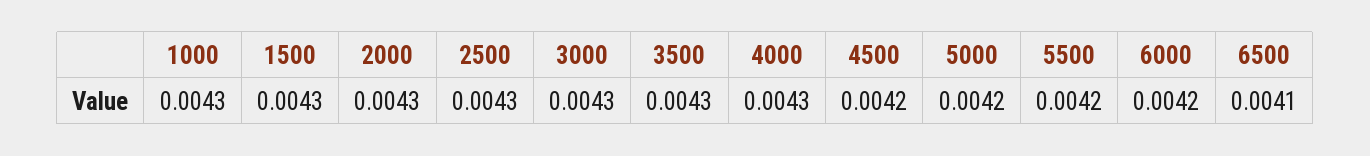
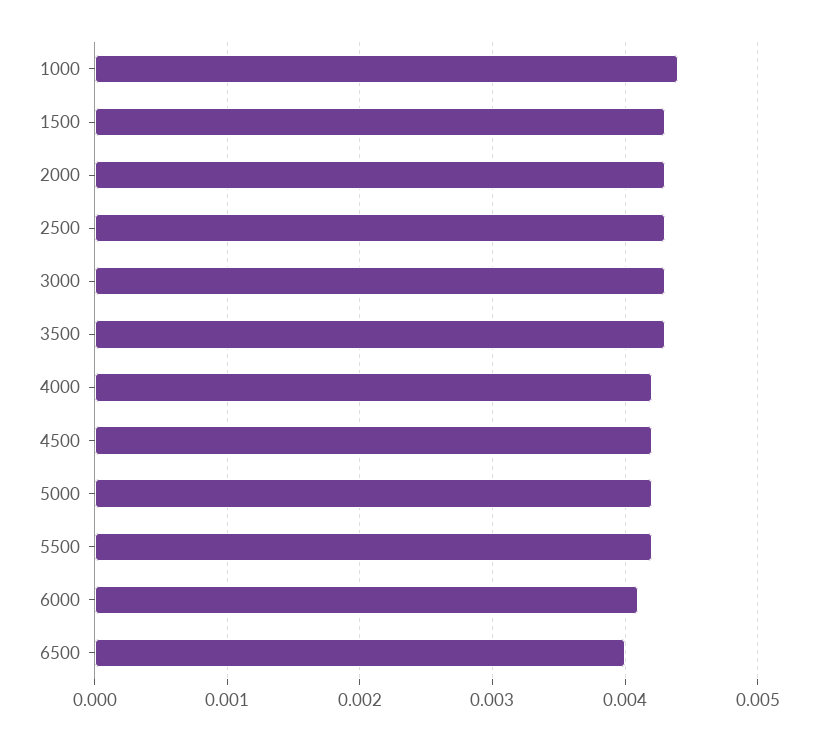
  {
-   "1000": 0.0043,
+   "1000": 0.0044,
    "1500": 0.0043,
    "2000": 0.0043,
    "2500": 0.0043,
    "3000": 0.0043,
    "3500": 0.0043,
-   "4000": 0.0043,
+   "4000": 0.0042,
    "4500": 0.0042,
    "5000": 0.0042,
    "5500": 0.0042,
-   "6000": 0.0042,
+   "6000": 0.0041,
-   "6500": 0.0041
+   "6500": 0.004
  }

